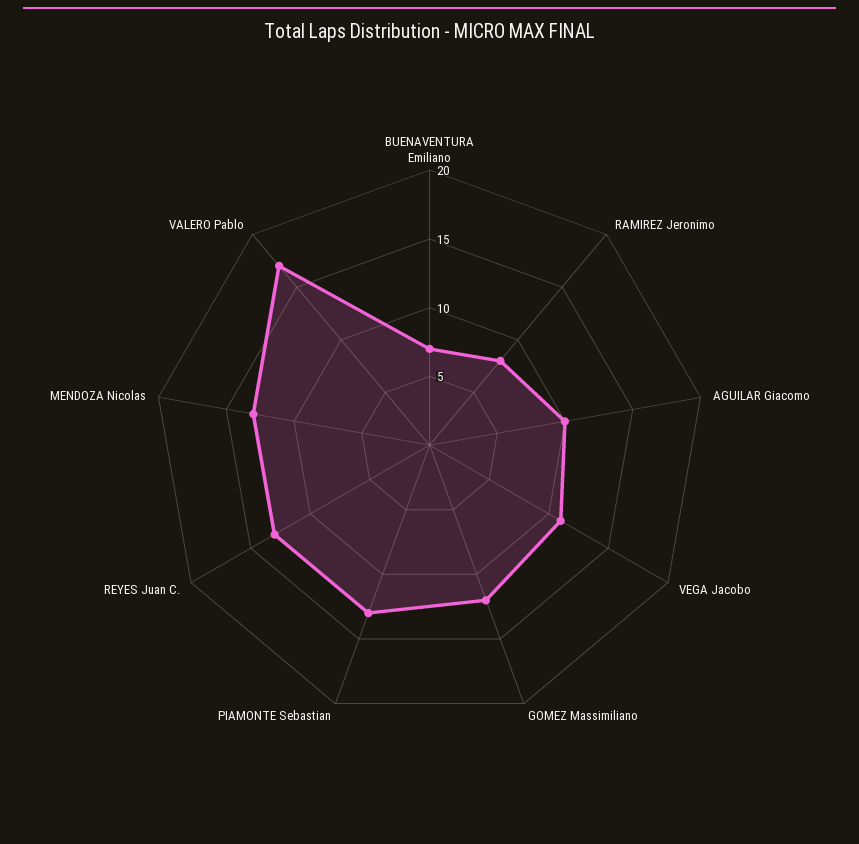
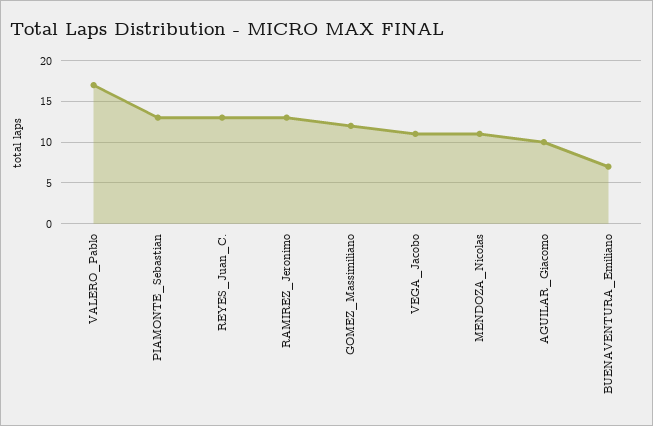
  {
    "BUENAVENTURA Emiliano": 7,
-   "RAMIREZ Jeronimo": 8,
+   "RAMIREZ Jeronimo": 13,
    "AGUILAR Giacomo": 10,
    "VEGA Jacobo": 11,
    "GOMEZ Massimiliano": 12,
    "PIAMONTE Sebastian": 13,
    "REYES Juan C.": 13,
-   "MENDOZA Nicolas": 13,
+   "MENDOZA Nicolas": 11,
    "VALERO Pablo": 17
  }

